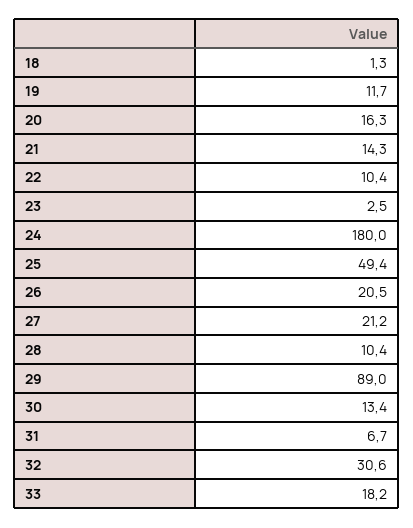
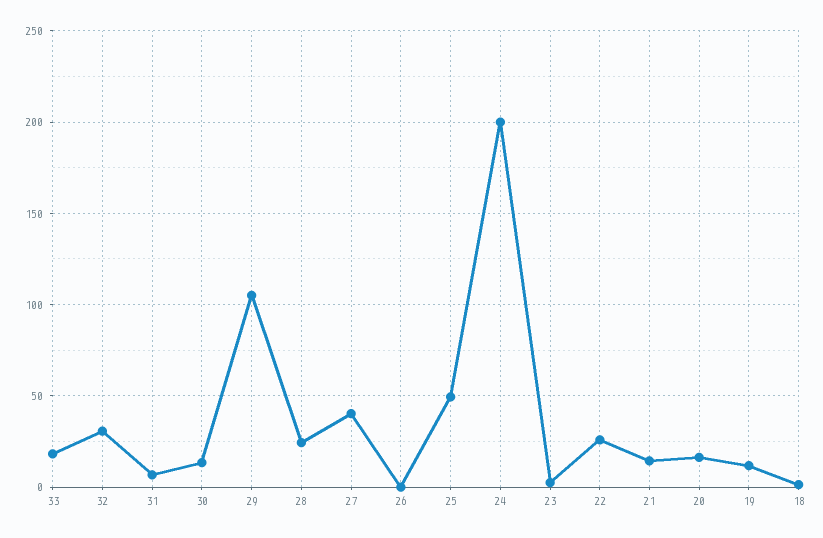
  {
    "18": 1.3,
    "19": 11.7,
    "20": 16.3,
    "21": 14.3,
-   "22": 10.4,
+   "22": 25,
    "23": 2.5,
-   "24": 180,
+   "24": 200,
    "25": 49.4,
-   "26": 20.5,
+   "26": 0,
-   "27": 21.2,
+   "27": 40,
-   "28": 10.4,
+   "28": 25,
-   "29": 89,
+   "29": 105,
    "30": 13.4,
    "31": 6.7,
    "32": 30.6,
    "33": 18.2
  }

